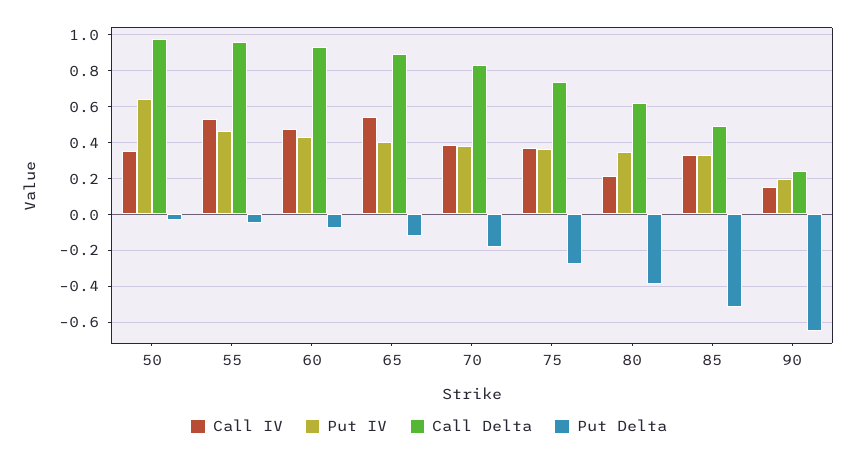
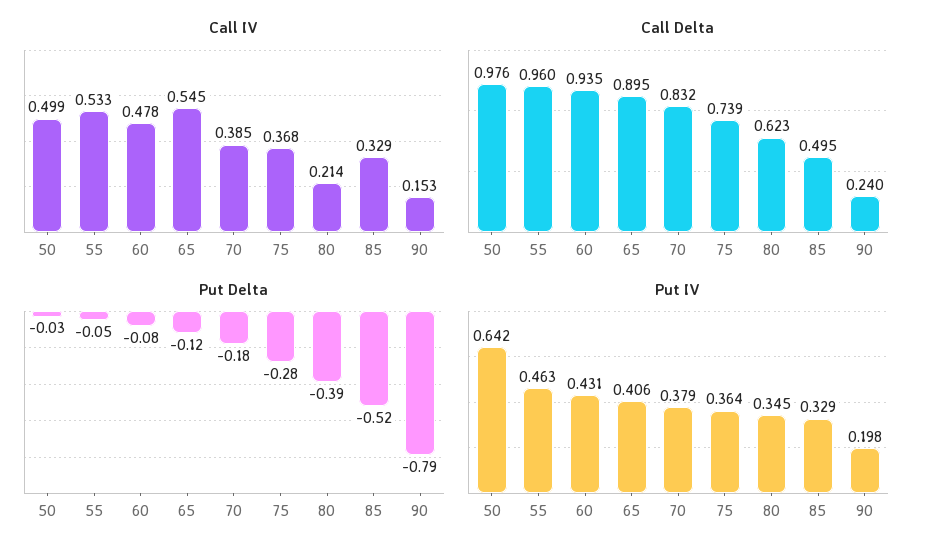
  {
    "Call IV": {
-     "50": 0.35,
+     "50": 0.499,
      "55": 0.533,
      "60": 0.478,
      "65": 0.545,
      "70": 0.385,
      "75": 0.368,
      "80": 0.214,
      "85": 0.329,
      "90": 0.153
    },
    "Put IV": {
      "50": 0.642,
      "55": 0.463,
      "60": 0.431,
      "65": 0.406,
      "70": 0.379,
      "75": 0.364,
      "80": 0.345,
      "85": 0.329,
      "90": 0.198
    },
    "Call Delta": {
      "50": 0.976,
      "55": 0.96,
      "60": 0.935,
      "65": 0.895,
      "70": 0.832,
      "75": 0.739,
      "80": 0.623,
      "85": 0.495,
      "90": 0.24
    },
    "Put Delta": {
      "50": -0.03,
      "55": -0.05,
      "60": -0.08,
      "65": -0.12,
      "70": -0.18,
      "75": -0.28,
      "80": -0.39,
      "85": -0.52,
-     "90": -0.65
+     "90": -0.79
    }
  }

